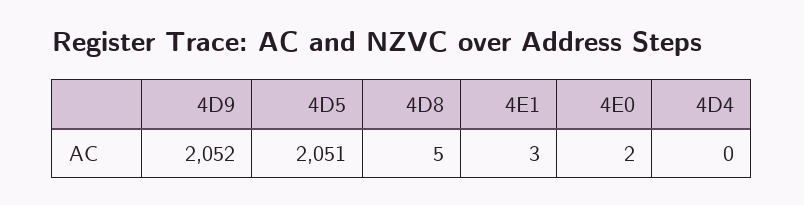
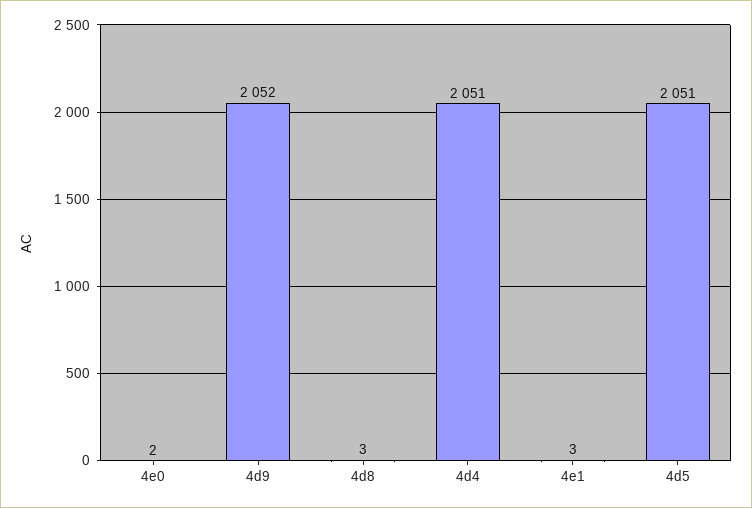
  {
    "4D9": 2052,
    "4D5": 2051,
-   "4D8": 5,
+   "4D8": 3,
    "4E1": 3,
    "4E0": 2,
-   "4D4": 0
+   "4D4": 2051
  }

